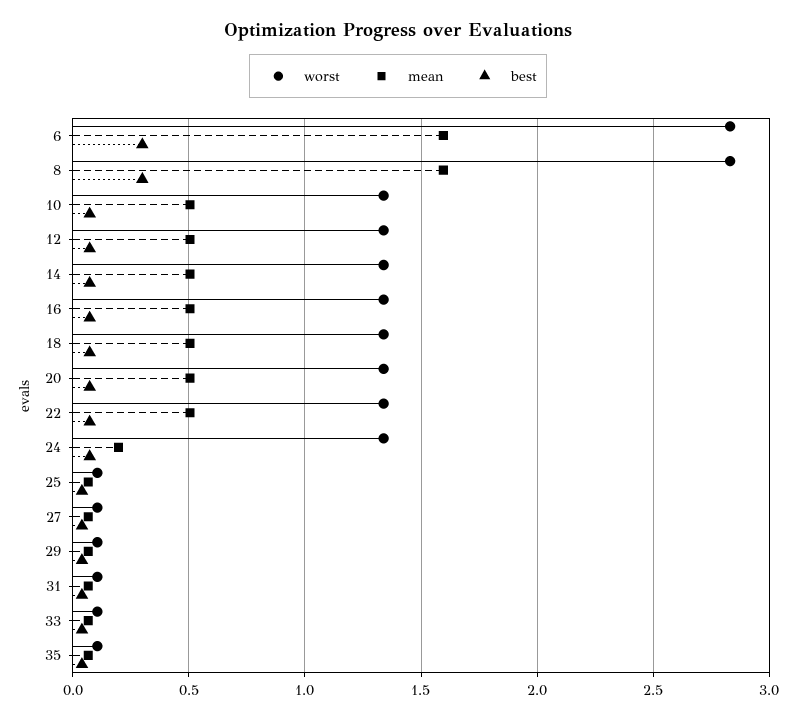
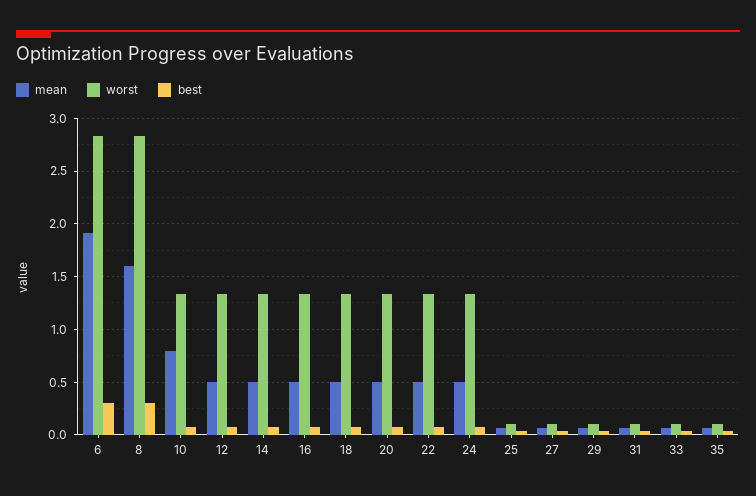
  {
    "worst": {
      "6": 2.85,
      "8": 2.85,
      "10": 1.35,
      "12": 1.35,
      "14": 1.35,
      "16": 1.35,
      "18": 1.35,
      "20": 1.35,
      "22": 1.35,
      "24": 1.35,
      "25": 0.1,
      "27": 0.1,
      "29": 0.1,
      "31": 0.1,
      "33": 0.1,
      "35": 0.1
    },
    "mean": {
-     "6": 1.6,
+     "6": 1.9,
      "8": 1.6,
-     "10": 0.5,
+     "10": 0.8,
      "12": 0.5,
      "14": 0.5,
      "16": 0.5,
      "18": 0.5,
      "20": 0.5,
      "22": 0.5,
-     "24": 0.2,
+     "24": 0.5,
      "25": 0.05,
      "27": 0.05,
      "29": 0.05,
      "31": 0.05,
      "33": 0.05,
      "35": 0.05
    },
    "best": {
      "6": 0.3,
      "8": 0.3,
      "10": 0.05,
      "12": 0.05,
      "14": 0.05,
      "16": 0.05,
      "18": 0.05,
      "20": 0.05,
      "22": 0.05,
      "24": 0.05,
      "25": 0.05,
      "27": 0.05,
      "29": 0.05,
      "31": 0.05,
      "33": 0.05,
      "35": 0.05
    }
  }

